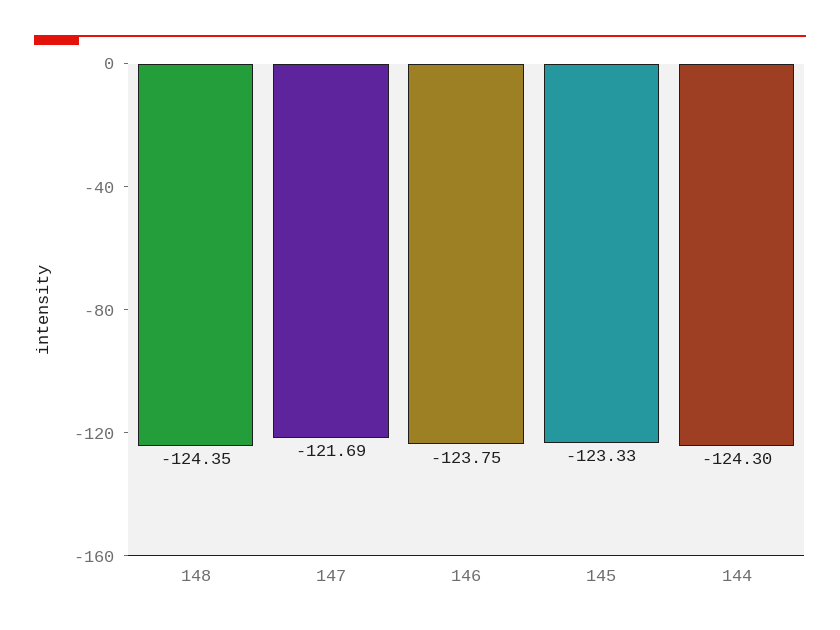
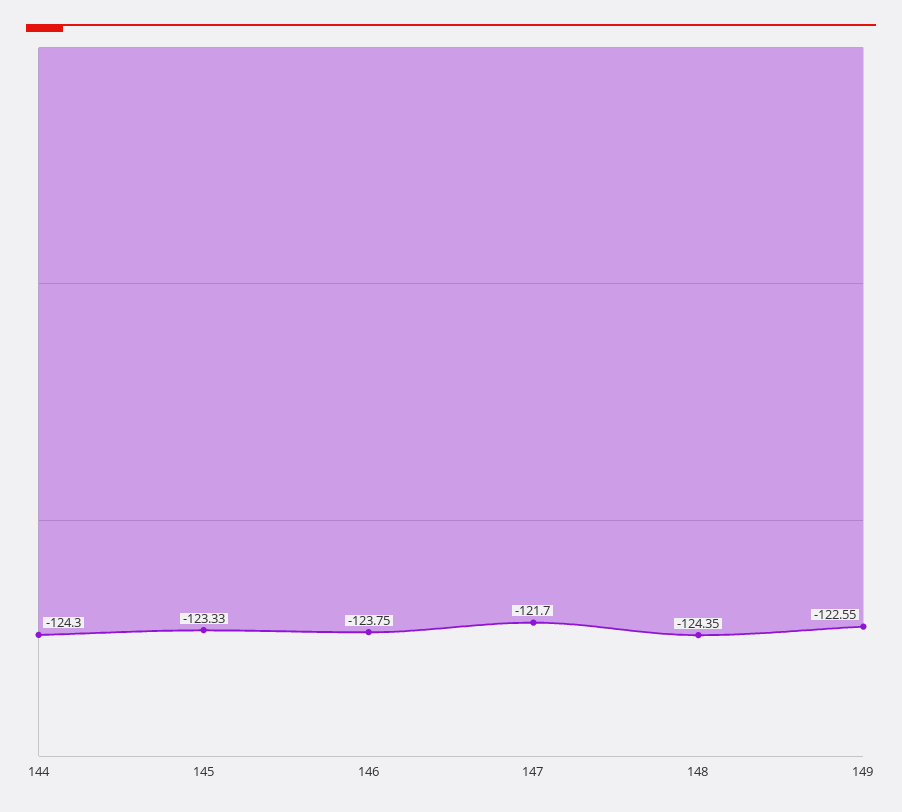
  {
    "148": -124.35,
-   "147": -121.69,
+   "147": -121.7,
    "146": -123.75,
    "145": -123.33,
-   "144": -124.3
+   "144": -124.3,
+   "149": -122.55
  }

